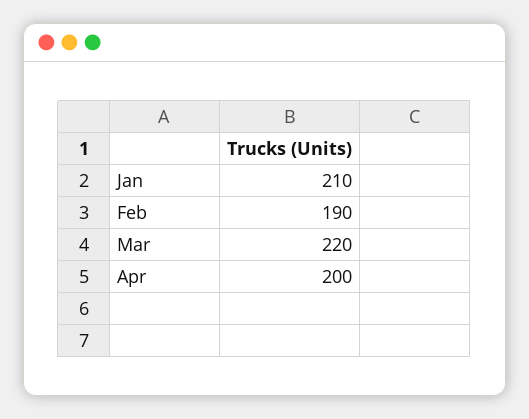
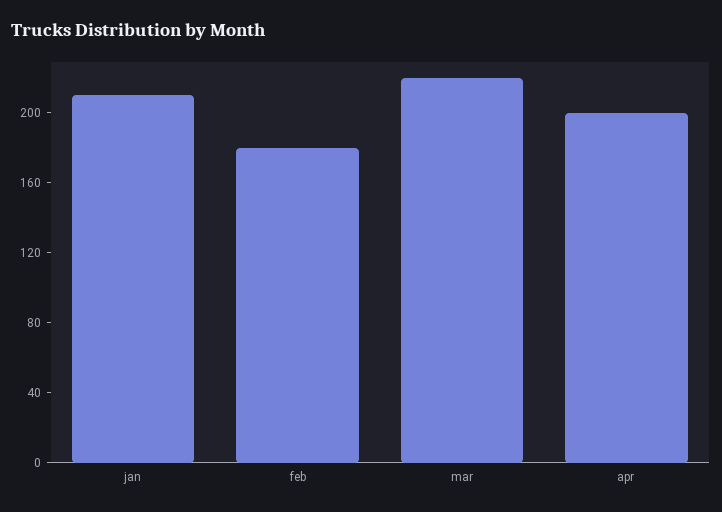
  {
    "Jan": 210,
-   "Feb": 190,
+   "Feb": 180,
    "Mar": 220,
    "Apr": 200
  }

